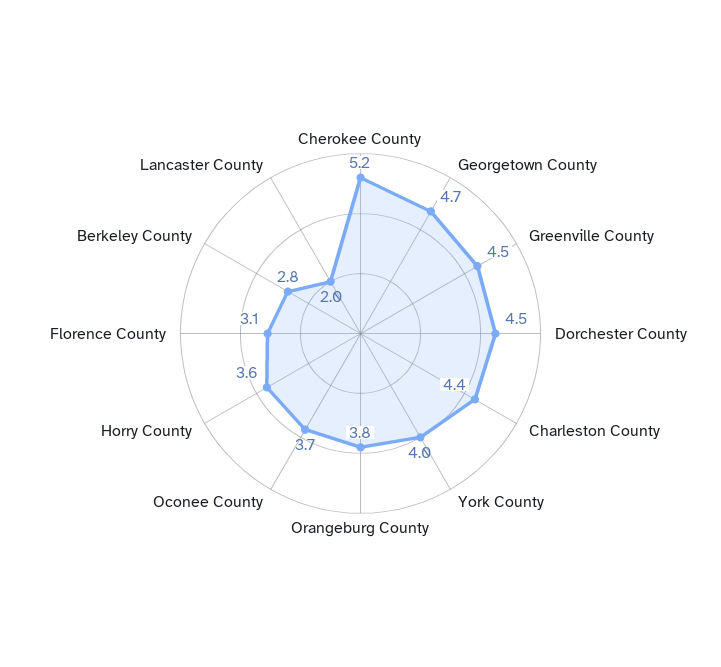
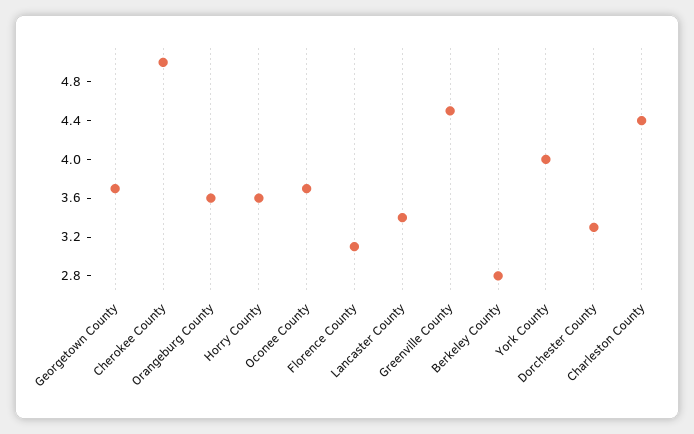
  {
-   "Cherokee County": 5.2,
+   "Cherokee County": 5,
-   "Georgetown County": 4.7,
+   "Georgetown County": 3.7,
    "Greenville County": 4.5,
-   "Dorchester County": 4.5,
+   "Dorchester County": 3.3,
    "Charleston County": 4.4,
    "York County": 4,
-   "Orangeburg County": 3.8,
+   "Orangeburg County": 3.6,
    "Oconee County": 3.7,
    "Horry County": 3.6,
    "Florence County": 3.1,
    "Berkeley County": 2.8,
-   "Lancaster County": 2
+   "Lancaster County": 3.4
  }

